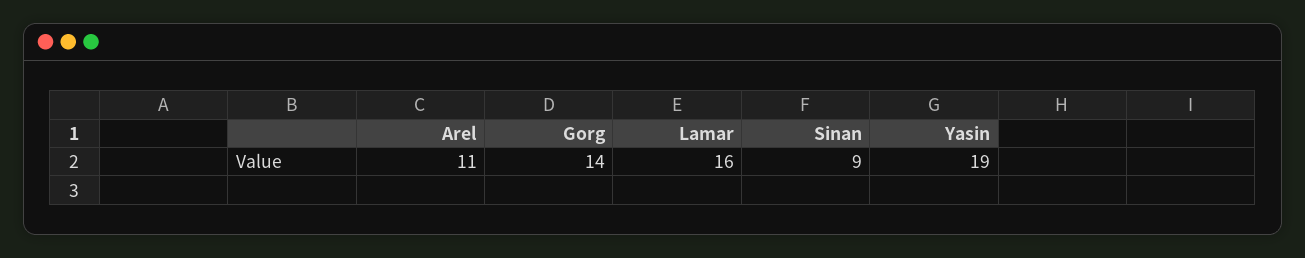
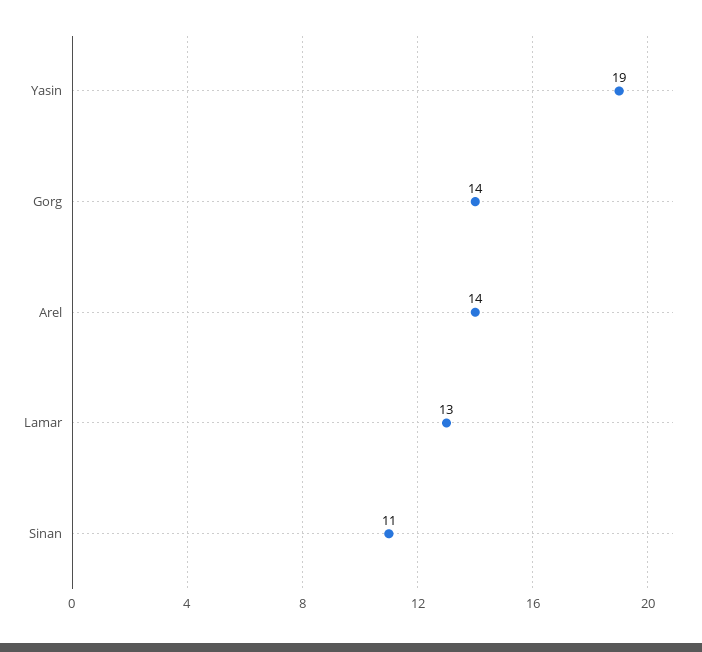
  {
-   "Arel": 11,
+   "Arel": 14,
    "Gorg": 14,
-   "Lamar": 16,
+   "Lamar": 13,
-   "Sinan": 9,
+   "Sinan": 11,
    "Yasin": 19
  }

